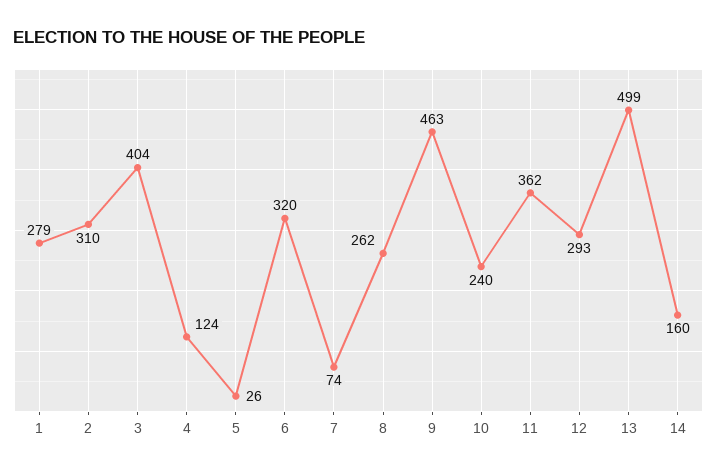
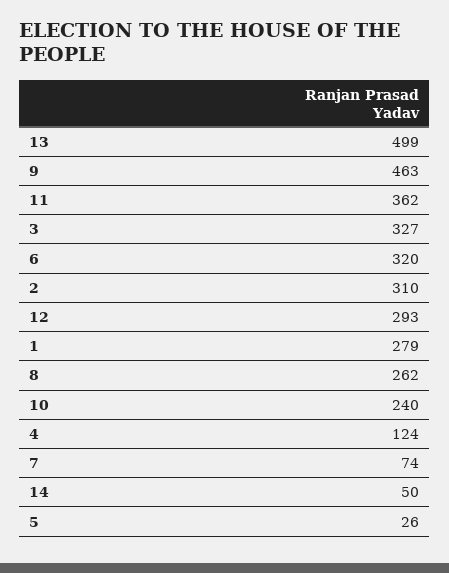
  {
    "1": 279,
    "2": 310,
-   "3": 404,
+   "3": 327,
    "4": 124,
    "5": 26,
    "6": 320,
    "7": 74,
    "8": 262,
    "9": 463,
    "10": 240,
    "11": 362,
    "12": 293,
    "13": 499,
-   "14": 160
+   "14": 50
  }

